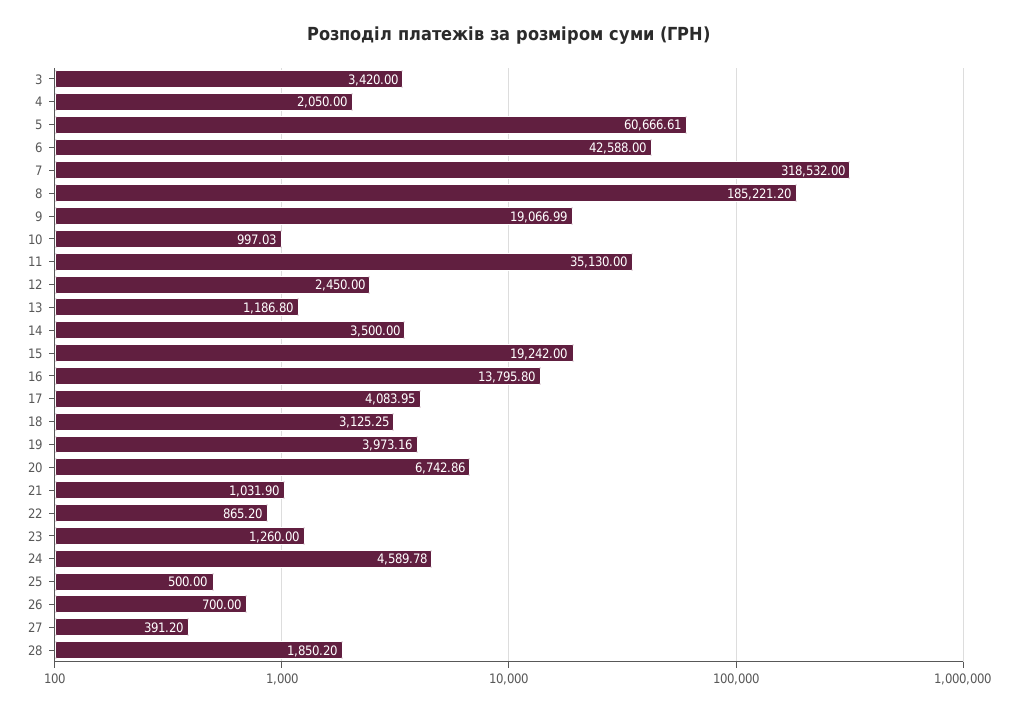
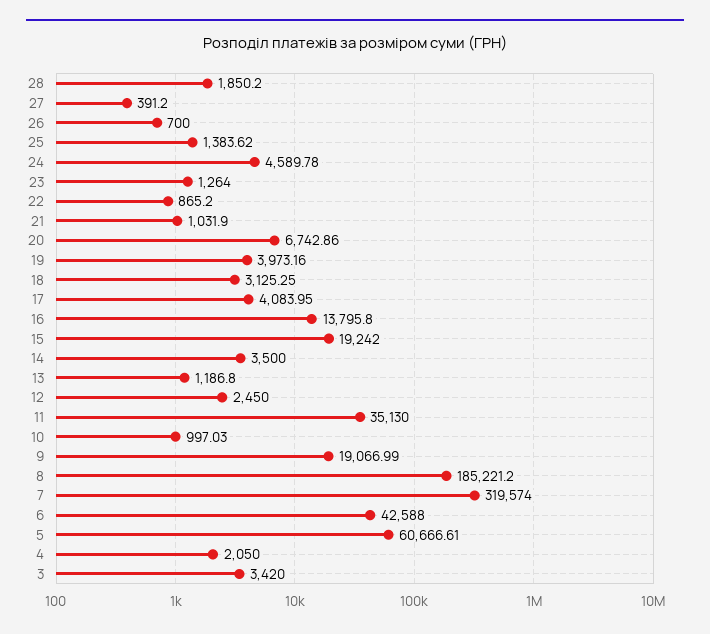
  {
    "3": 3420,
    "4": 2050,
    "5": 60666.61,
    "6": 42588,
-   "7": 318532,
+   "7": 319574,
    "8": 185221.2,
    "9": 19066.99,
    "10": 997.03,
    "11": 35130,
    "12": 2450,
    "13": 1186.8,
    "14": 3500,
    "15": 19242,
    "16": 13795.8,
    "17": 4083.95,
    "18": 3125.25,
    "19": 3973.16,
    "20": 6742.86,
    "21": 1031.9,
    "22": 865.2,
-   "23": 1260,
+   "23": 1264,
    "24": 4589.78,
-   "25": 500,
+   "25": 1383.62,
    "26": 700,
    "27": 391.2,
    "28": 1850.2
  }

